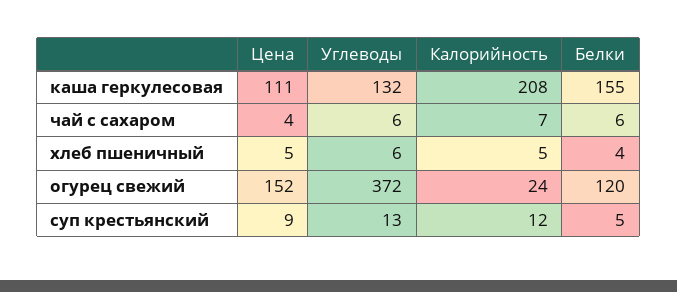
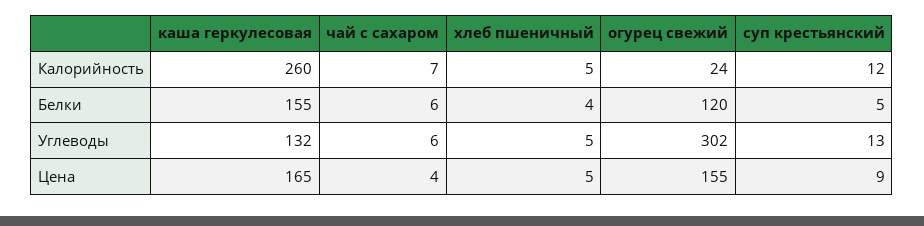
  {
    "Цена": {
-     "каша геркулесовая": 111,
+     "каша геркулесовая": 165,
      "чай с сахаром": 4,
      "хлеб пшеничный": 5,
-     "огурец свежий": 152,
+     "огурец свежий": 155,
      "суп крестьянский": 9
    },
    "Углеводы": {
      "каша геркулесовая": 132,
      "чай с сахаром": 6,
-     "хлеб пшеничный": 6,
+     "хлеб пшеничный": 5,
-     "огурец свежий": 372,
+     "огурец свежий": 302,
      "суп крестьянский": 13
    },
    "Калорийность": {
-     "каша геркулесовая": 208,
+     "каша геркулесовая": 260,
      "чай с сахаром": 7,
      "хлеб пшеничный": 5,
      "огурец свежий": 24,
      "суп крестьянский": 12
    },
    "Белки": {
      "каша геркулесовая": 155,
      "чай с сахаром": 6,
      "хлеб пшеничный": 4,
      "огурец свежий": 120,
      "суп крестьянский": 5
    }
  }

